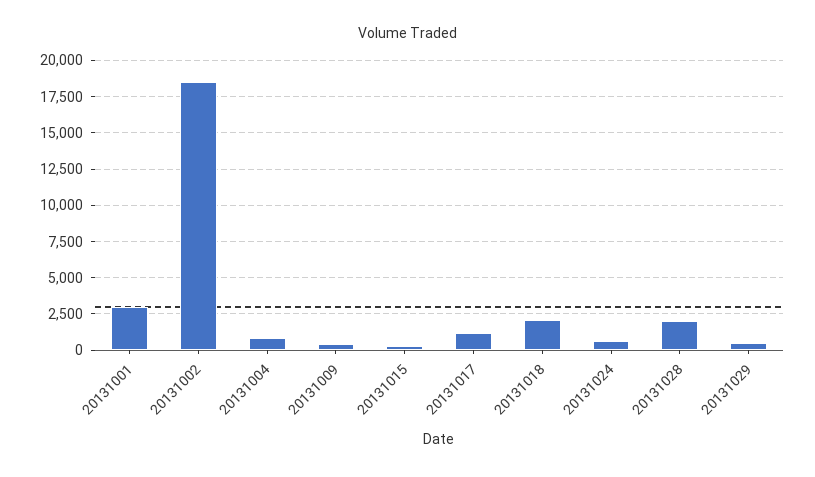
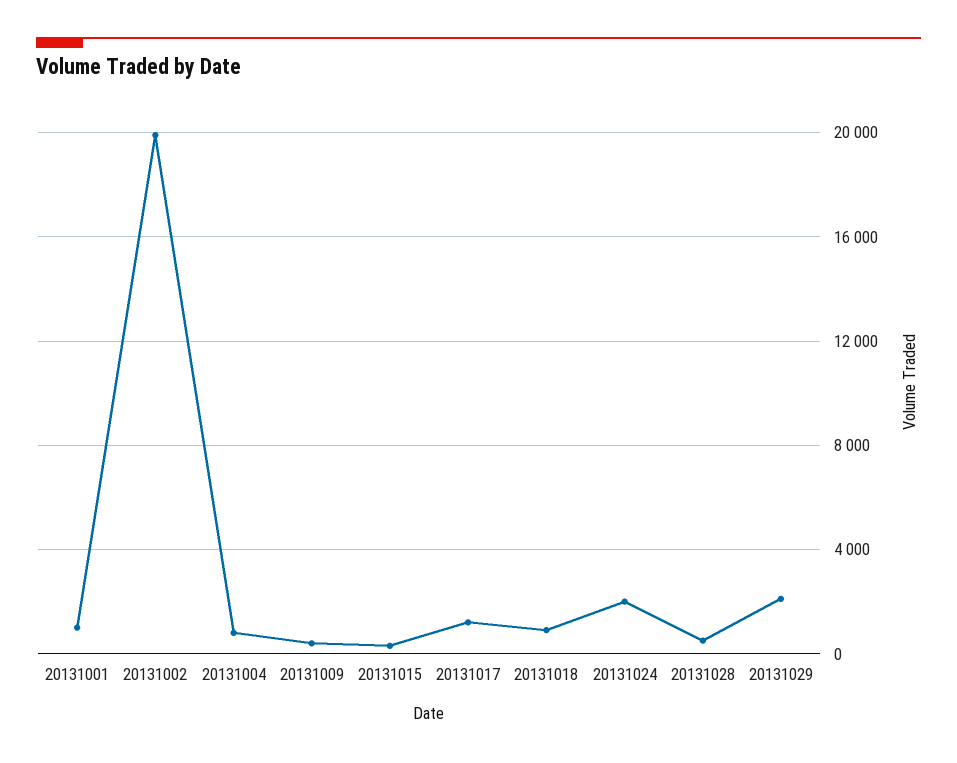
  {
-   "20131001": 3000,
+   "20131001": 1000,
-   "20131002": 18500,
+   "20131002": 20000,
    "20131004": 1000,
    "20131009": 500,
    "20131015": 500,
    "20131017": 1000,
-   "20131018": 2000,
+   "20131018": 1000,
-   "20131024": 500,
+   "20131024": 2000,
-   "20131028": 2000,
+   "20131028": 500,
-   "20131029": 500
+   "20131029": 2000
  }

